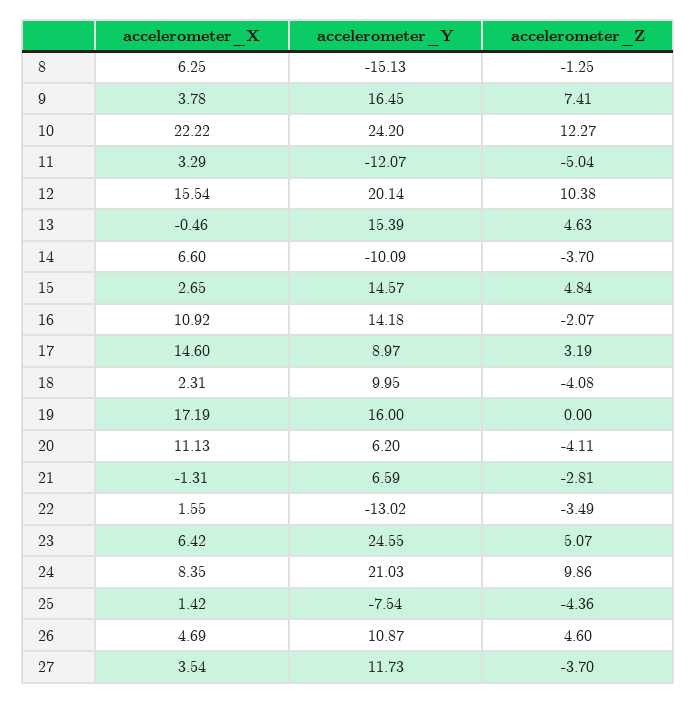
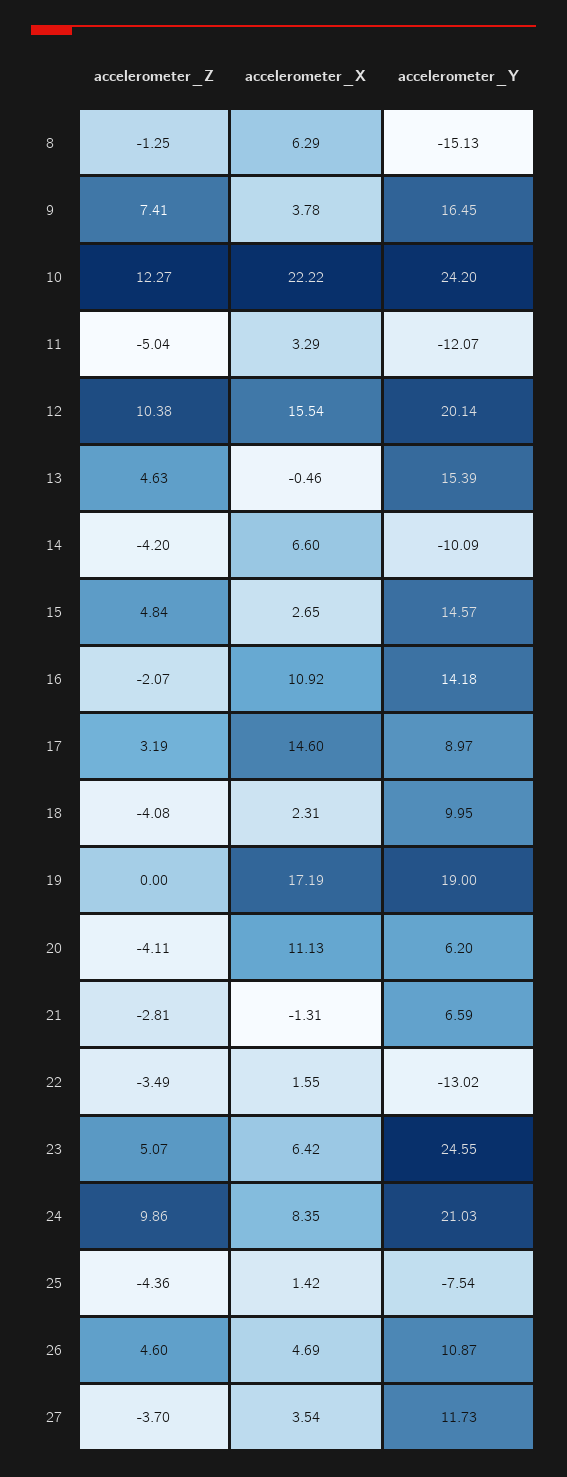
  {
    "accelerometer_X": {
-     "8": 6.25,
+     "8": 6.29,
      "9": 3.78,
      "10": 22.22,
      "11": 3.29,
      "12": 15.54,
      "13": -0.46,
      "14": 6.6,
      "15": 2.65,
      "16": 10.92,
      "17": 14.6,
      "18": 2.31,
      "19": 17.19,
      "20": 11.13,
      "21": -1.31,
      "22": 1.55,
      "23": 6.42,
      "24": 8.35,
      "25": 1.42,
      "26": 4.69,
      "27": 3.54
    },
    "accelerometer_Y": {
      "8": -15.13,
      "9": 16.45,
      "10": 24.2,
      "11": -12.07,
      "12": 20.14,
      "13": 15.39,
      "14": -10.09,
      "15": 14.57,
      "16": 14.18,
      "17": 8.97,
      "18": 9.95,
-     "19": 16,
+     "19": 19,
      "20": 6.2,
      "21": 6.59,
      "22": -13.02,
      "23": 24.55,
      "24": 21.03,
      "25": -7.54,
      "26": 10.87,
      "27": 11.73
    },
    "accelerometer_Z": {
      "8": -1.25,
      "9": 7.41,
      "10": 12.27,
      "11": -5.04,
      "12": 10.38,
      "13": 4.63,
-     "14": -3.7,
+     "14": -4.2,
      "15": 4.84,
      "16": -2.07,
      "17": 3.19,
      "18": -4.08,
      "19": 0,
      "20": -4.11,
      "21": -2.81,
      "22": -3.49,
      "23": 5.07,
      "24": 9.86,
      "25": -4.36,
      "26": 4.6,
      "27": -3.7
    }
  }

